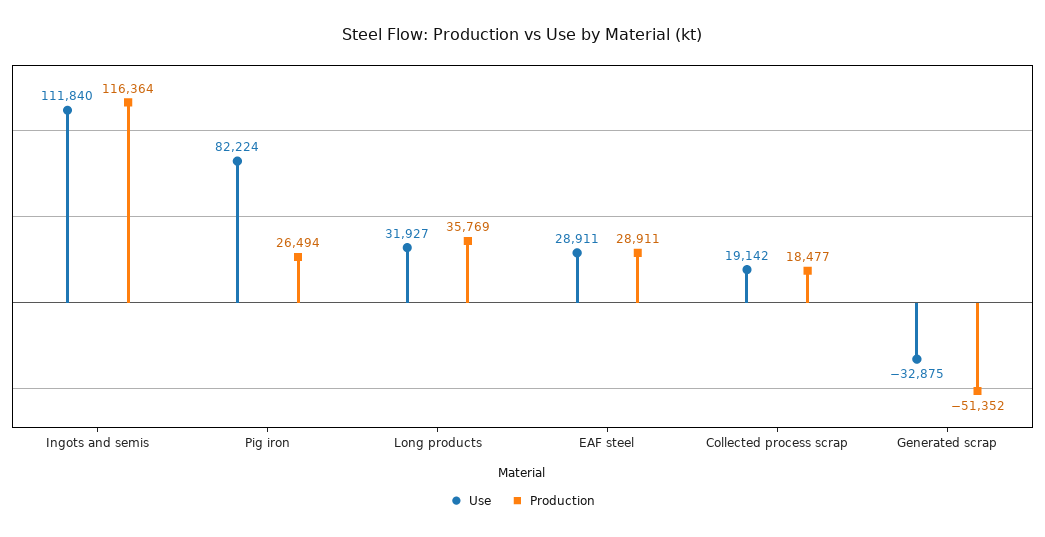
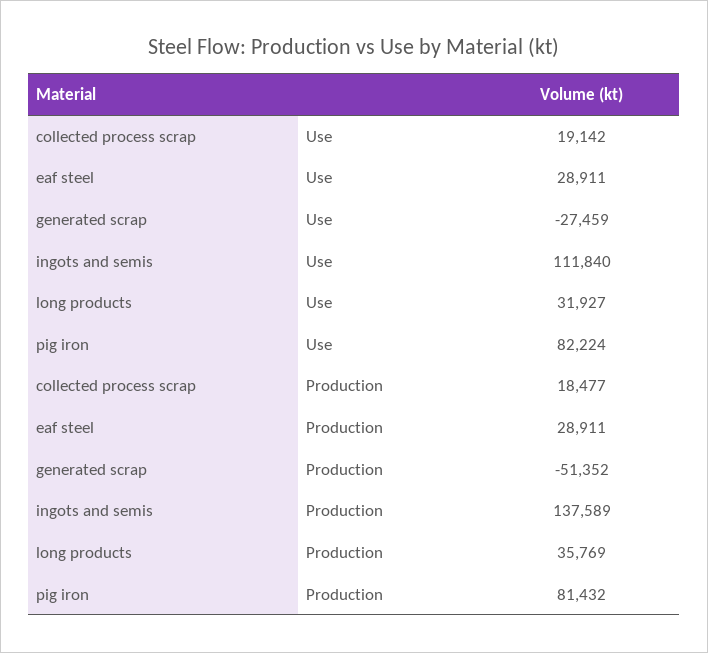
  {
    "Use": {
      "Ingots and semis": 111840,
      "Pig iron": 82224,
      "Long products": 31927,
      "EAF steel": 28911,
      "Collected process scrap": 19142,
-     "Generated scrap": -32875
+     "Generated scrap": -27459
    },
    "Production": {
-     "Ingots and semis": 116364,
+     "Ingots and semis": 137589,
-     "Pig iron": 26494,
+     "Pig iron": 81432,
      "Long products": 35769,
      "EAF steel": 28911,
      "Collected process scrap": 18477,
      "Generated scrap": -51352
    }
  }

